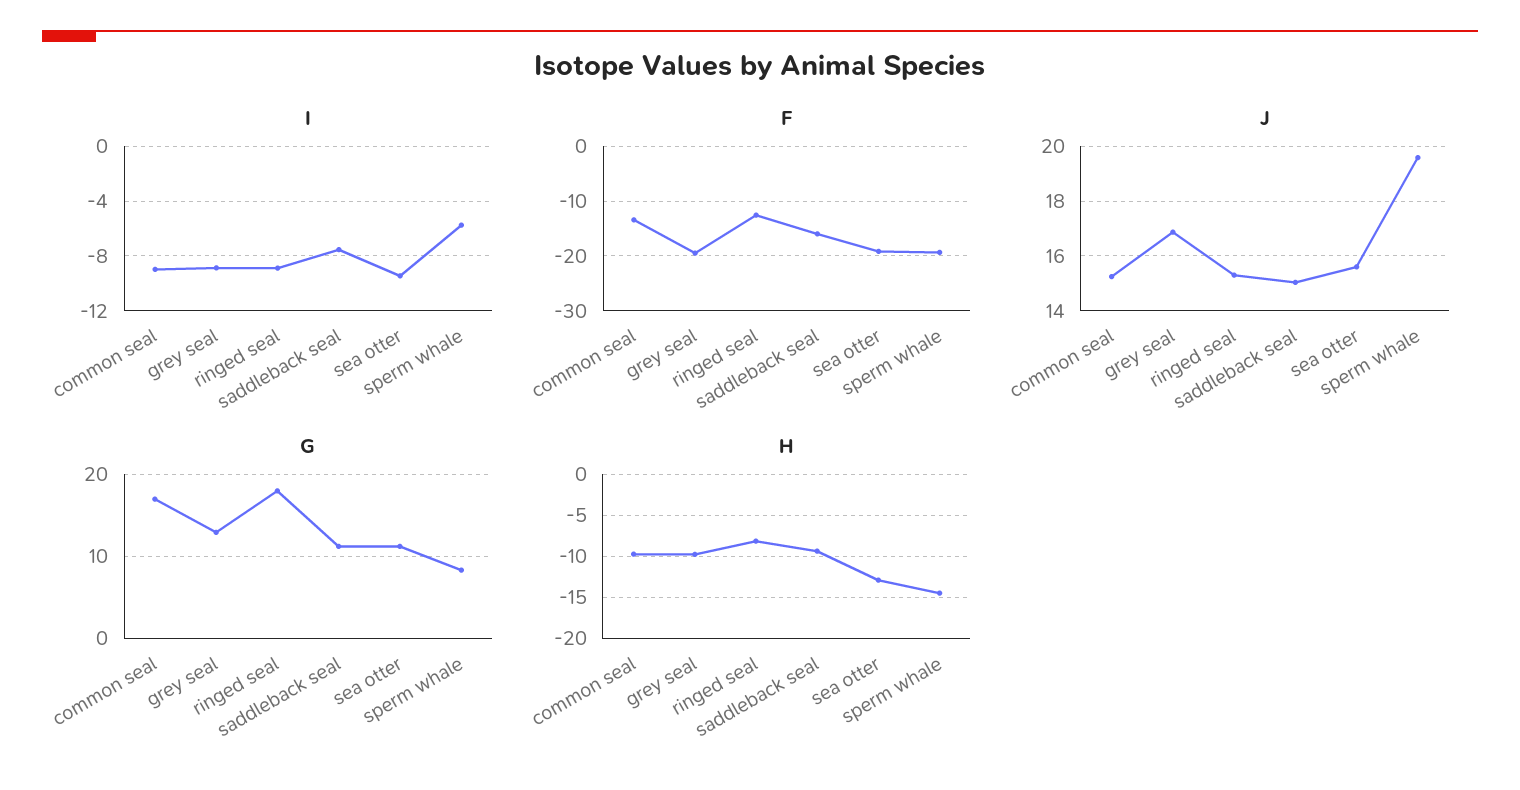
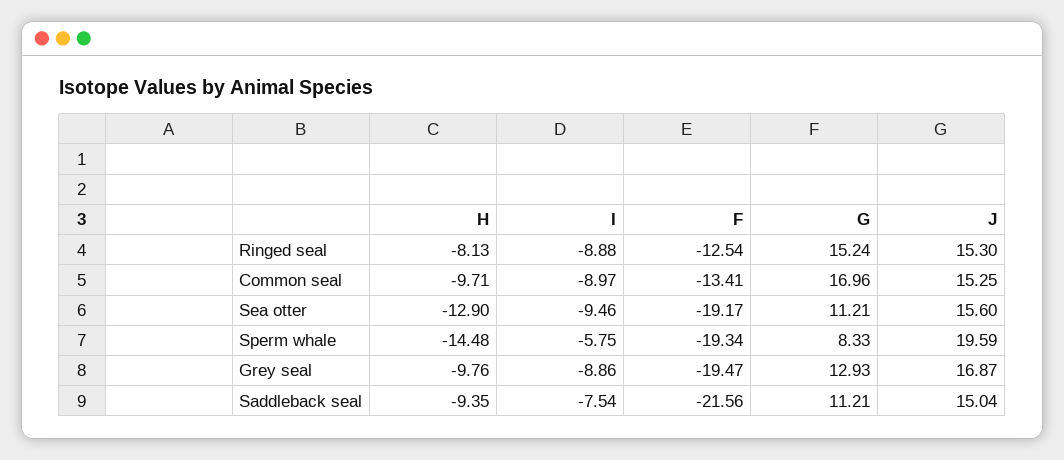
  {
    "I": {
      "common seal": -8.97,
      "grey seal": -8.86,
      "ringed seal": -8.88,
      "saddleback seal": -7.54,
      "sea otter": -9.46,
      "sperm whale": -5.75
    },
    "F": {
      "common seal": -13.41,
      "grey seal": -19.47,
      "ringed seal": -12.54,
-     "saddleback seal": -16,
+     "saddleback seal": -21.56,
      "sea otter": -19.17,
      "sperm whale": -19.34
    },
    "J": {
      "common seal": 15.25,
      "grey seal": 16.87,
      "ringed seal": 15.3,
      "saddleback seal": 15.04,
      "sea otter": 15.6,
      "sperm whale": 19.59
    },
    "G": {
      "common seal": 16.96,
      "grey seal": 12.93,
-     "ringed seal": 18,
+     "ringed seal": 15.24,
      "saddleback seal": 11.21,
      "sea otter": 11.21,
      "sperm whale": 8.33
    },
    "H": {
      "common seal": -9.71,
      "grey seal": -9.76,
      "ringed seal": -8.13,
      "saddleback seal": -9.35,
      "sea otter": -12.9,
      "sperm whale": -14.48
    }
  }

